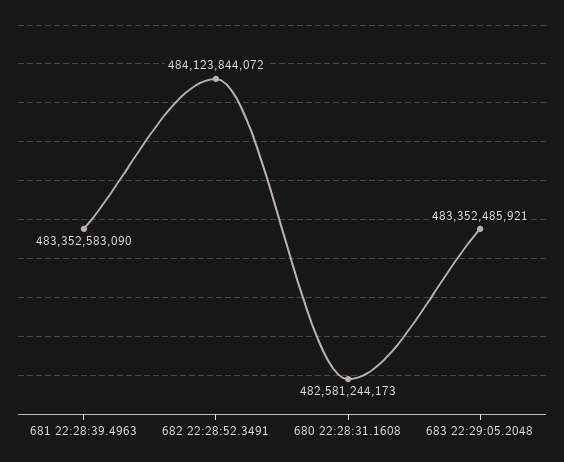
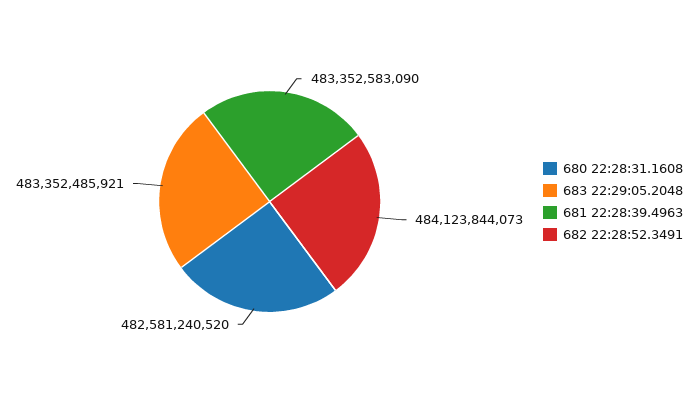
  {
    "681 22:28:39.4963": 483352583090,
-   "682 22:28:52.3491": 484123844072,
+   "682 22:28:52.3491": 484123844073,
-   "680 22:28:31.1608": 482581244173,
+   "680 22:28:31.1608": 482581240520,
    "683 22:29:05.2048": 483352485921
  }

